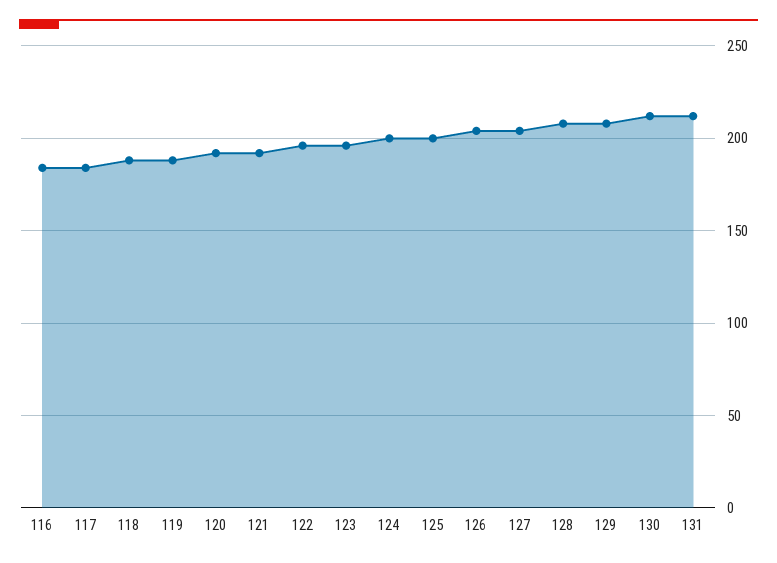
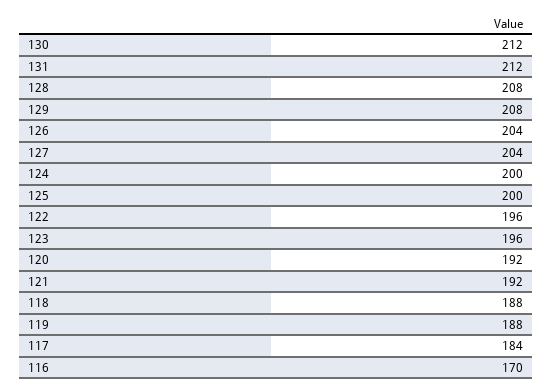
  {
-   "116": 185,
+   "116": 170,
    "117": 184,
    "118": 188,
    "119": 188,
    "120": 192,
    "121": 192,
    "122": 196,
    "123": 196,
    "124": 200,
    "125": 200,
    "126": 204,
    "127": 204,
    "128": 208,
    "129": 208,
    "130": 212,
    "131": 212
  }

